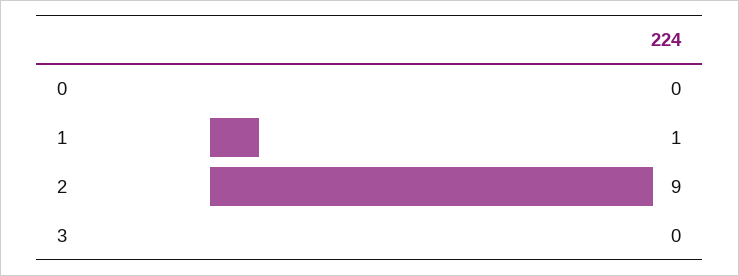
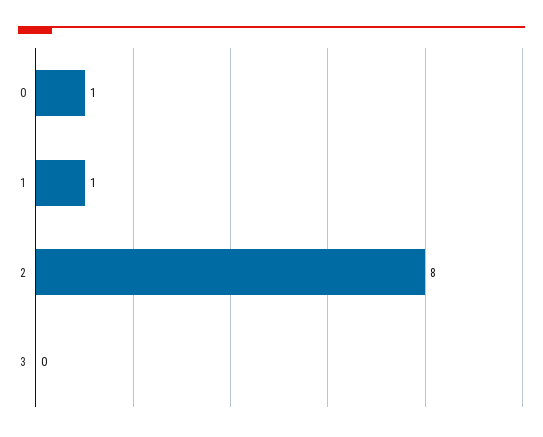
  {
-   "0": 0,
+   "0": 1,
    "1": 1,
-   "2": 9,
+   "2": 8,
    "3": 0
  }

